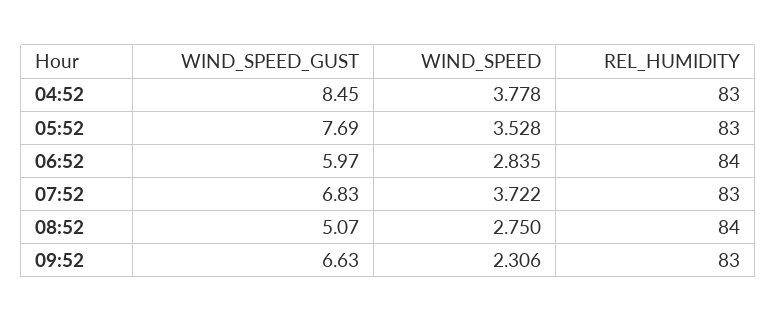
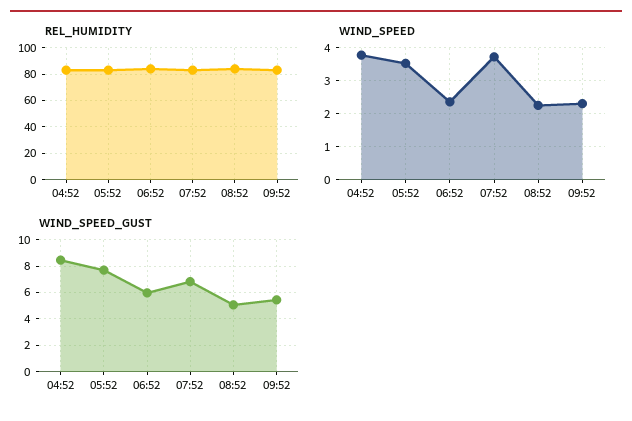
  {
    "WIND_SPEED_GUST": {
      "04:52": 8.45,
      "05:52": 7.69,
      "06:52": 5.97,
      "07:52": 6.83,
      "08:52": 5.07,
-     "09:52": 6.63
+     "09:52": 5.5
    },
    "WIND_SPEED": {
      "04:52": 3.778,
      "05:52": 3.528,
-     "06:52": 2.835,
+     "06:52": 2.4,
      "07:52": 3.722,
-     "08:52": 2.75,
+     "08:52": 2.2,
      "09:52": 2.306
    },
    "REL_HUMIDITY": {
      "04:52": 83,
      "05:52": 83,
      "06:52": 84,
      "07:52": 83,
      "08:52": 84,
      "09:52": 83
    }
  }

